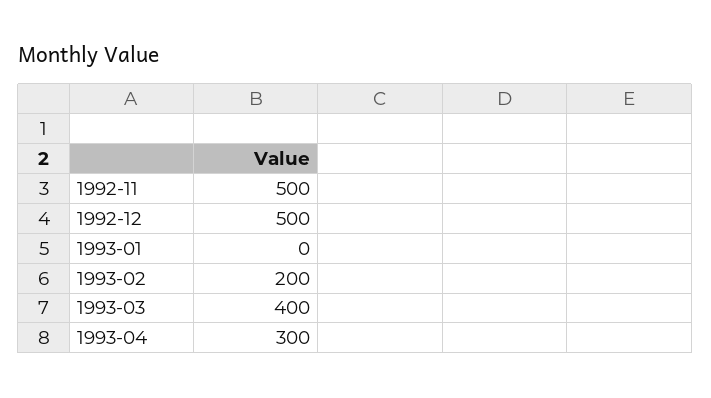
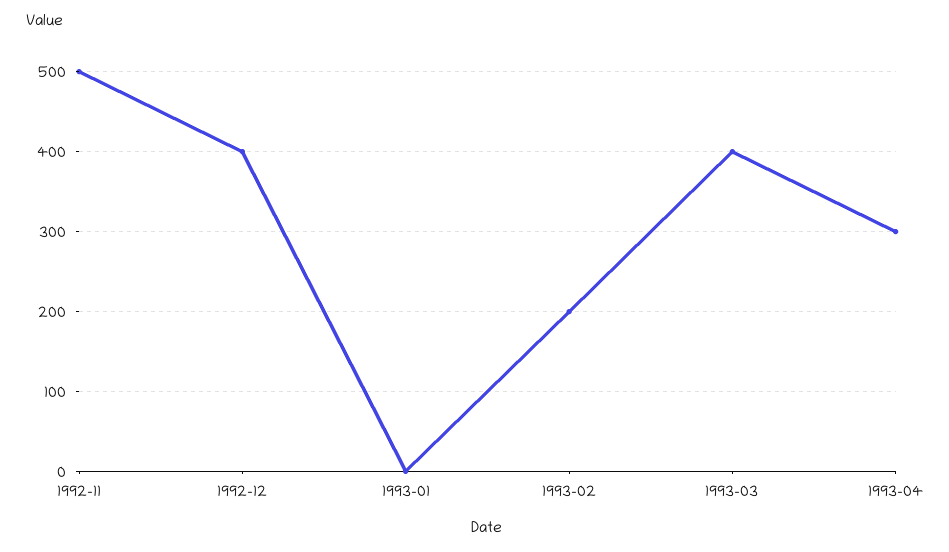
  {
    "1992-11": 500,
-   "1992-12": 500,
+   "1992-12": 400,
    "1993-01": 0,
    "1993-02": 200,
    "1993-03": 400,
    "1993-04": 300
  }

